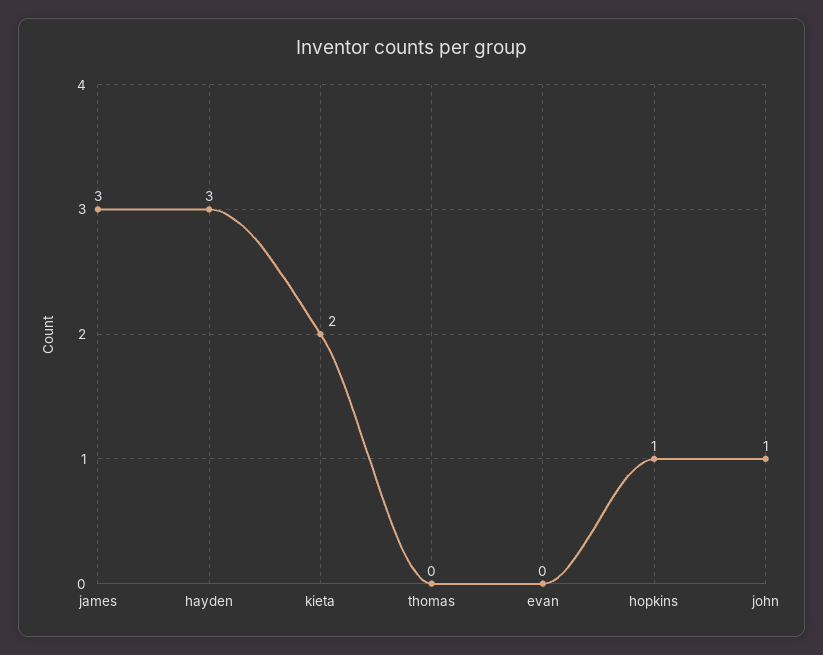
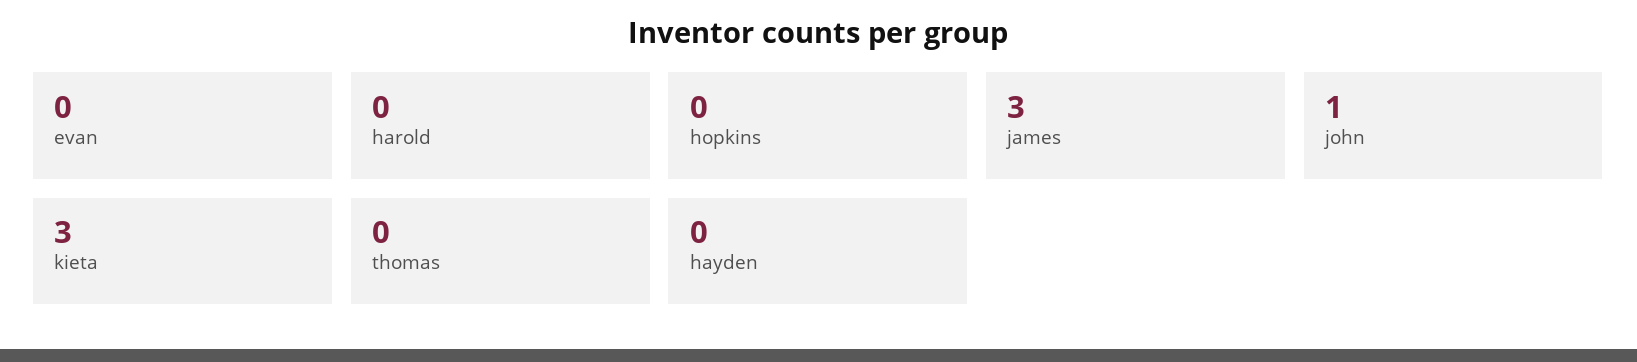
  {
    "james": 3,
-   "hayden": 3,
+   "hayden": 0,
-   "kieta": 2,
+   "kieta": 3,
    "thomas": 0,
    "evan": 0,
-   "hopkins": 1,
+   "hopkins": 0,
-   "john": 1
+   "john": 1,
+   "harold": 0
  }

